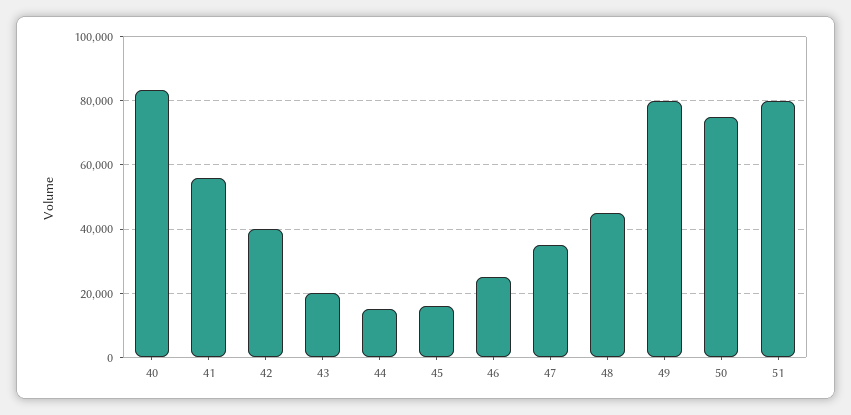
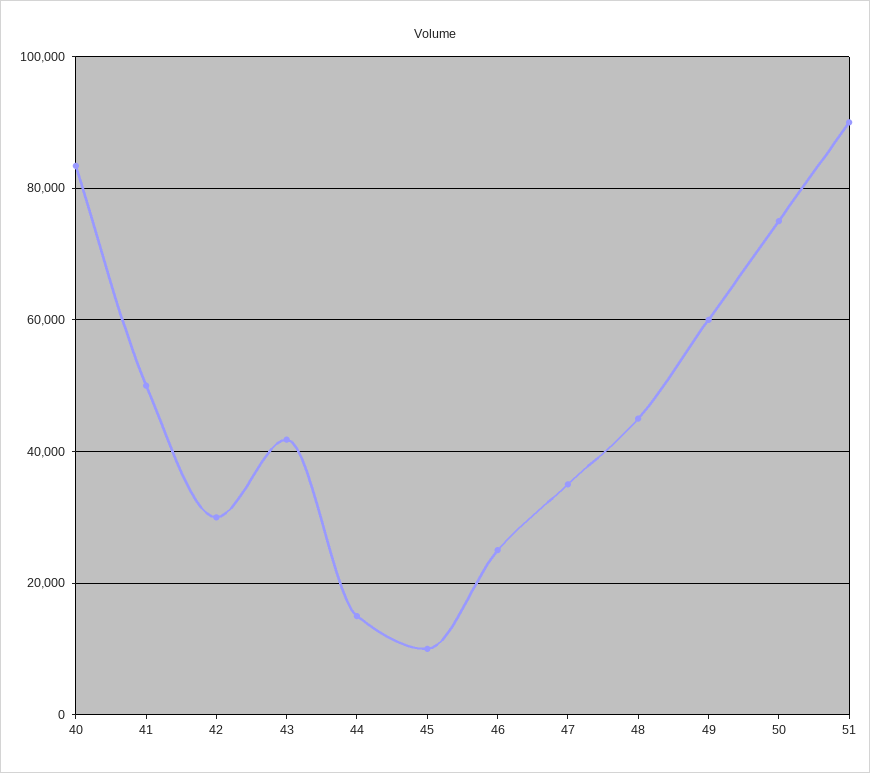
  {
    "40": 84000,
-   "41": 56000,
+   "41": 50000,
-   "42": 40000,
+   "42": 30000,
-   "43": 20000,
+   "43": 42000,
    "44": 16000,
-   "45": 16000,
+   "45": 10000,
    "46": 26000,
    "47": 36000,
    "48": 46000,
-   "49": 80000,
+   "49": 60000,
    "50": 76000,
-   "51": 80000
+   "51": 90000
  }

